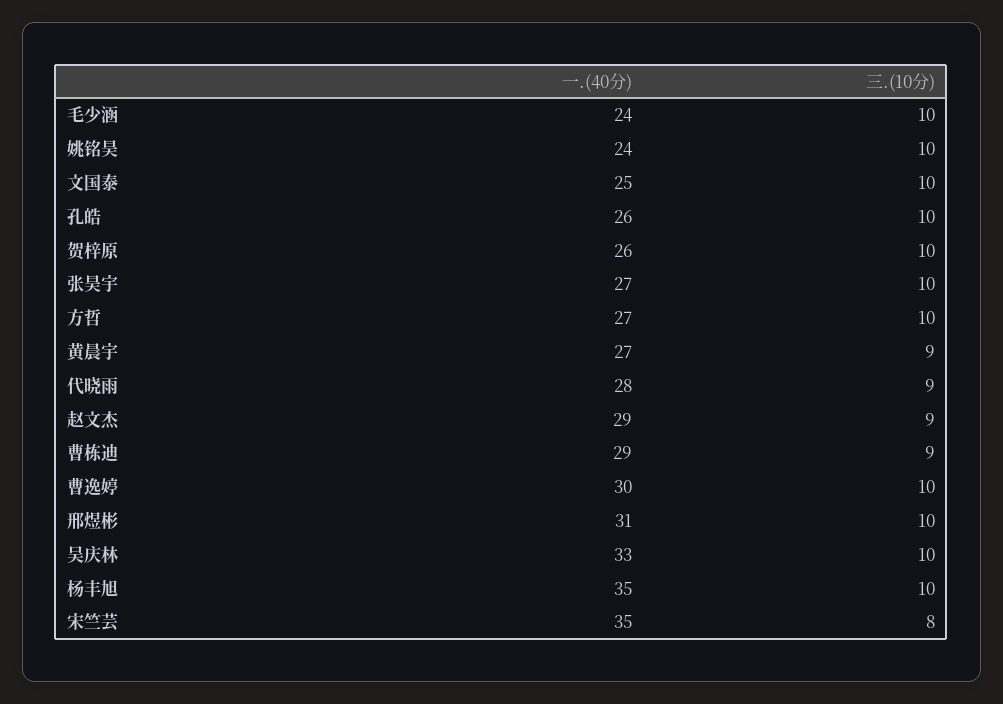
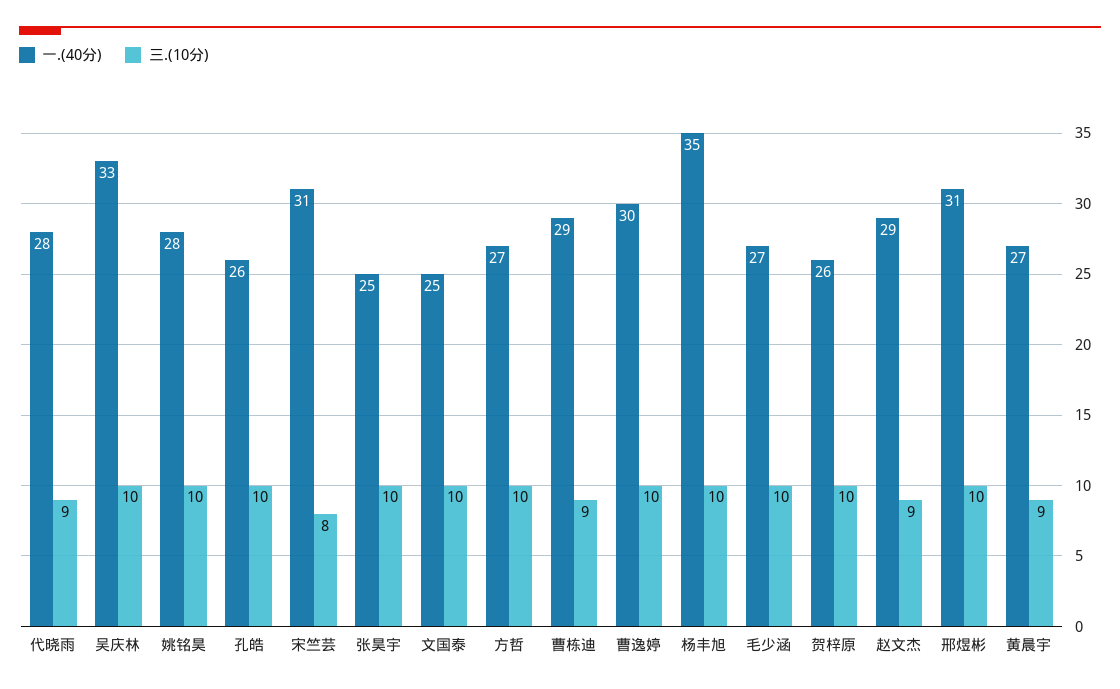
  {
    "一.(40分)": {
-     "毛少涵": 24,
+     "毛少涵": 27,
-     "姚铭昊": 24,
+     "姚铭昊": 28,
      "文国泰": 25,
      "孔皓": 26,
      "贺梓原": 26,
-     "张昊宇": 27,
+     "张昊宇": 25,
      "方哲": 27,
      "黄晨宇": 27,
      "代晓雨": 28,
      "赵文杰": 29,
      "曹栋迪": 29,
      "曹逸婷": 30,
      "邢煜彬": 31,
      "吴庆林": 33,
      "杨丰旭": 35,
-     "宋竺芸": 35
+     "宋竺芸": 31
    },
    "三.(10分)": {
      "毛少涵": 10,
      "姚铭昊": 10,
      "文国泰": 10,
      "孔皓": 10,
      "贺梓原": 10,
      "张昊宇": 10,
      "方哲": 10,
      "黄晨宇": 9,
      "代晓雨": 9,
      "赵文杰": 9,
      "曹栋迪": 9,
      "曹逸婷": 10,
      "邢煜彬": 10,
      "吴庆林": 10,
      "杨丰旭": 10,
      "宋竺芸": 8
    }
  }

